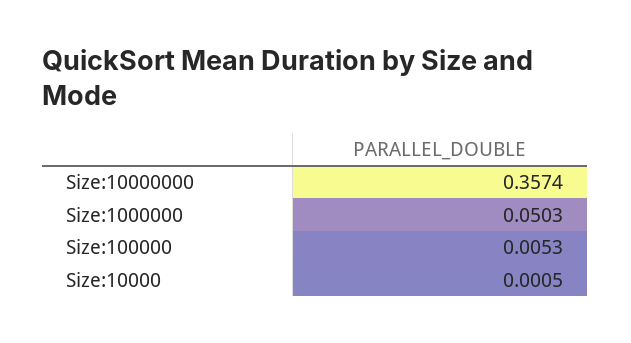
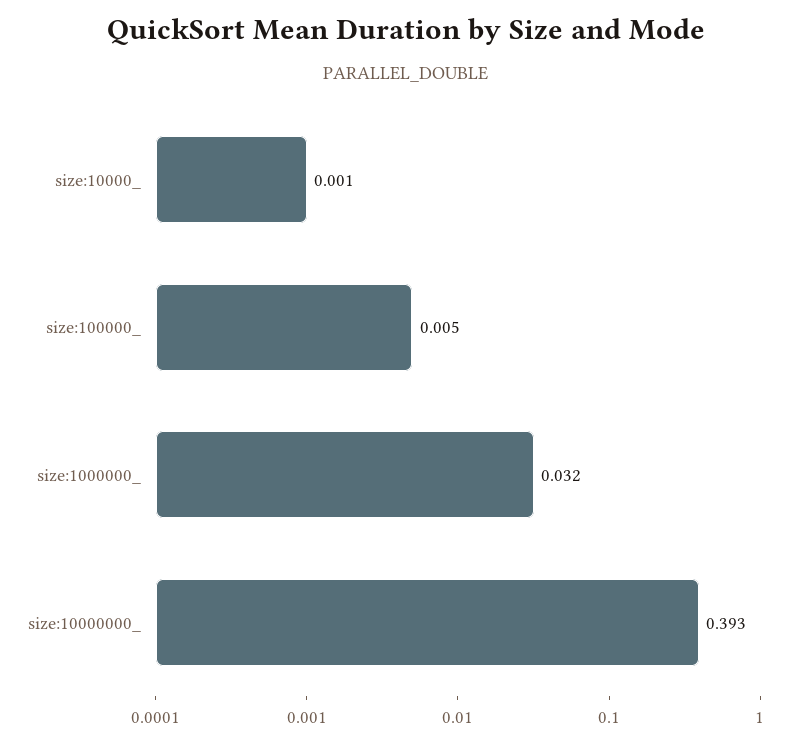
  {
-   "Size:10000000": 0.3574,
+   "Size:10000000": 0.393,
-   "Size:1000000": 0.0503,
+   "Size:1000000": 0.032,
    "Size:100000": 0.0053,
    "Size:10000": 0.0005
  }

